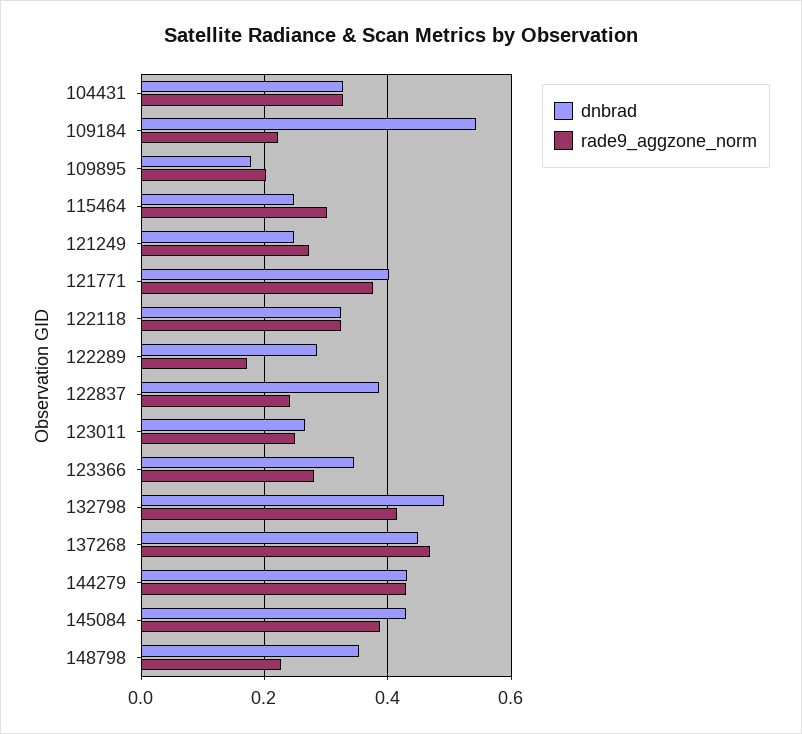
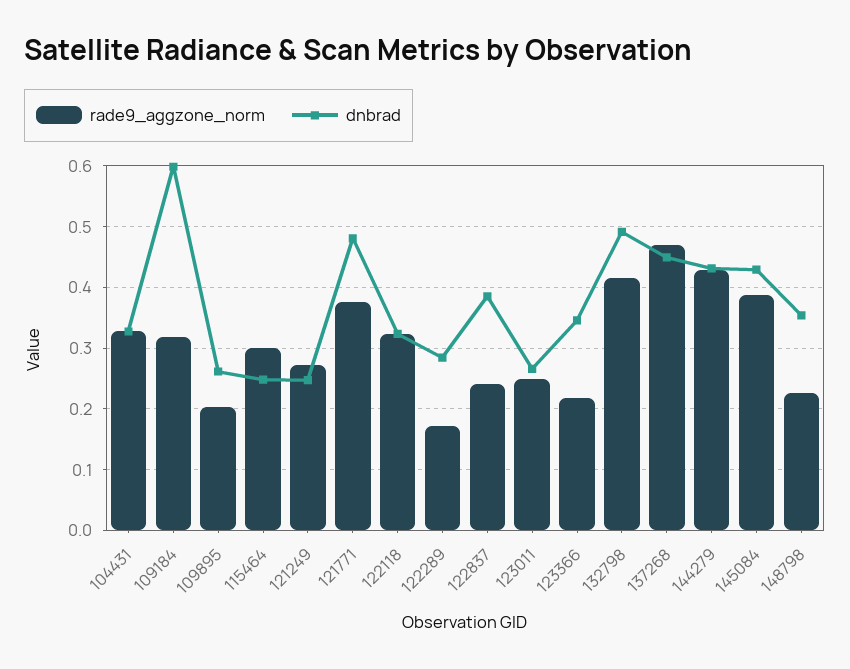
  {
    "dnbrad": {
      "104431": 0.33,
-     "109184": 0.54,
+     "109184": 0.6,
-     "109895": 0.18,
+     "109895": 0.26,
      "115464": 0.25,
      "121249": 0.25,
-     "121771": 0.4,
+     "121771": 0.48,
      "122118": 0.32,
      "122289": 0.28,
      "122837": 0.39,
      "123011": 0.27,
      "123366": 0.35,
      "132798": 0.49,
      "137268": 0.45,
      "144279": 0.43,
      "145084": 0.43,
      "148798": 0.35
    },
    "rade9_aggzone_norm": {
      "104431": 0.33,
-     "109184": 0.22,
+     "109184": 0.32,
      "109895": 0.2,
      "115464": 0.3,
      "121249": 0.27,
      "121771": 0.38,
      "122118": 0.32,
      "122289": 0.17,
      "122837": 0.24,
      "123011": 0.25,
-     "123366": 0.28,
+     "123366": 0.22,
      "132798": 0.42,
      "137268": 0.47,
      "144279": 0.43,
      "145084": 0.39,
      "148798": 0.23
    }
  }

